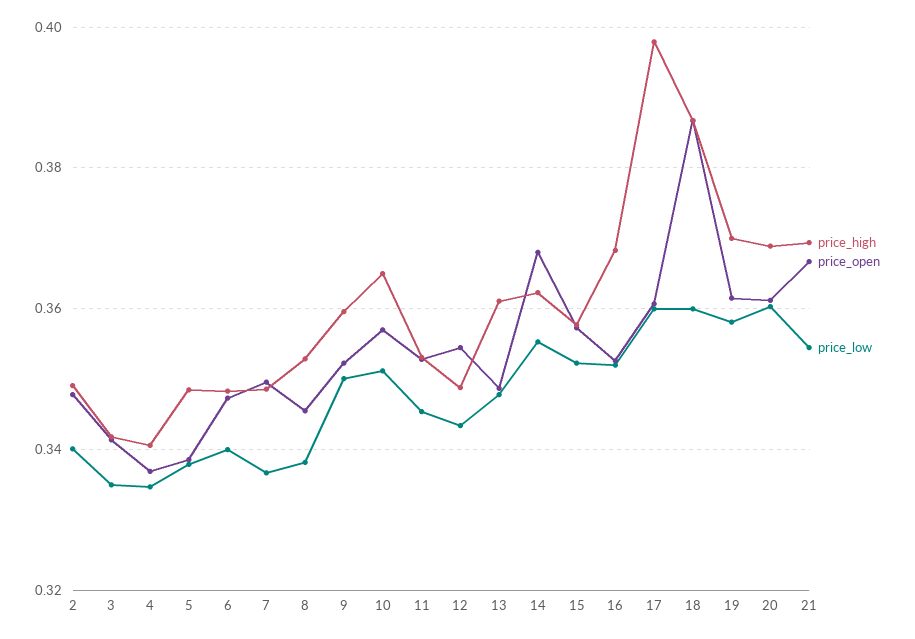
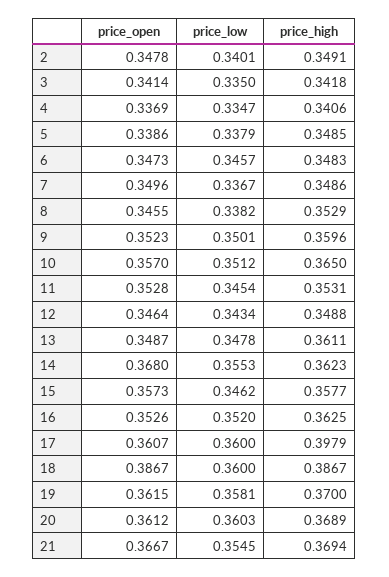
  {
    "price_high": {
      "2": 0.3491,
      "3": 0.3418,
      "4": 0.3406,
      "5": 0.3485,
      "6": 0.3483,
      "7": 0.3486,
      "8": 0.3529,
      "9": 0.3596,
      "10": 0.365,
      "11": 0.3531,
      "12": 0.3488,
      "13": 0.3611,
      "14": 0.3623,
      "15": 0.3577,
-     "16": 0.368,
+     "16": 0.3625,
      "17": 0.3979,
      "18": 0.3867,
      "19": 0.37,
      "20": 0.3689,
      "21": 0.3694
    },
    "price_open": {
      "2": 0.3478,
      "3": 0.3414,
      "4": 0.3369,
      "5": 0.3386,
      "6": 0.3473,
      "7": 0.3496,
      "8": 0.3455,
      "9": 0.3523,
      "10": 0.357,
      "11": 0.3528,
-     "12": 0.354,
+     "12": 0.3464,
      "13": 0.3487,
      "14": 0.368,
      "15": 0.3573,
      "16": 0.3526,
      "17": 0.3607,
      "18": 0.3867,
      "19": 0.3615,
      "20": 0.3612,
      "21": 0.3667
    },
    "price_low": {
      "2": 0.3401,
      "3": 0.335,
      "4": 0.3347,
      "5": 0.3379,
-     "6": 0.34,
+     "6": 0.3457,
      "7": 0.3367,
      "8": 0.3382,
      "9": 0.3501,
      "10": 0.3512,
      "11": 0.3454,
      "12": 0.3434,
      "13": 0.3478,
      "14": 0.3553,
-     "15": 0.352,
+     "15": 0.3462,
      "16": 0.352,
      "17": 0.36,
      "18": 0.36,
      "19": 0.3581,
      "20": 0.3603,
      "21": 0.3545
    }
  }

